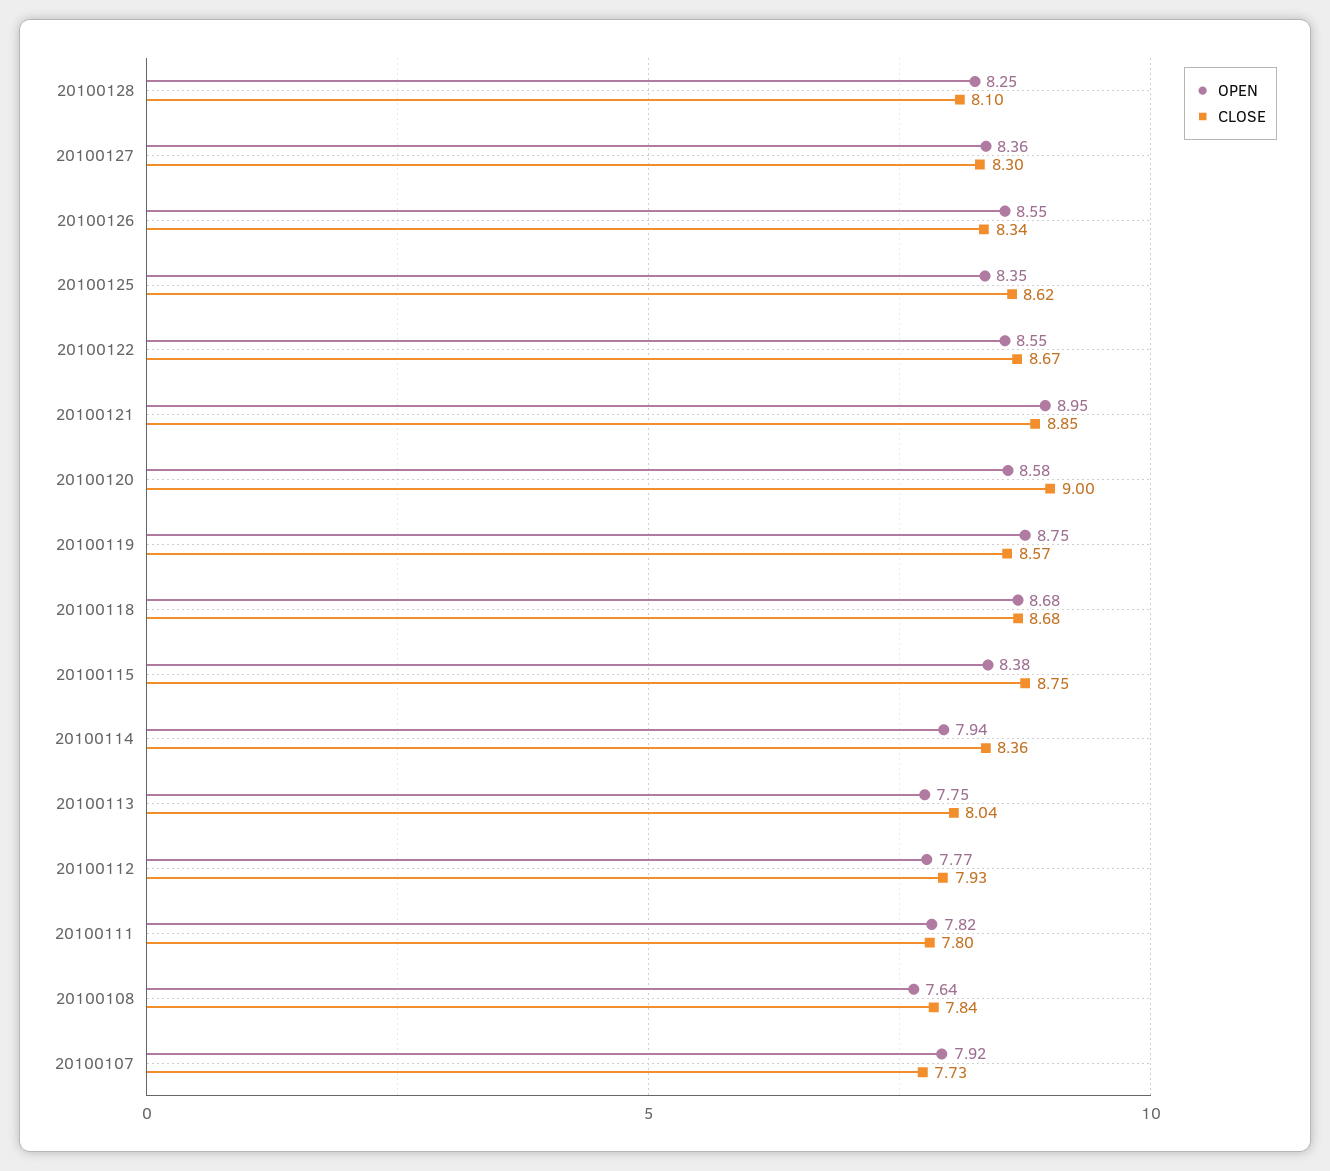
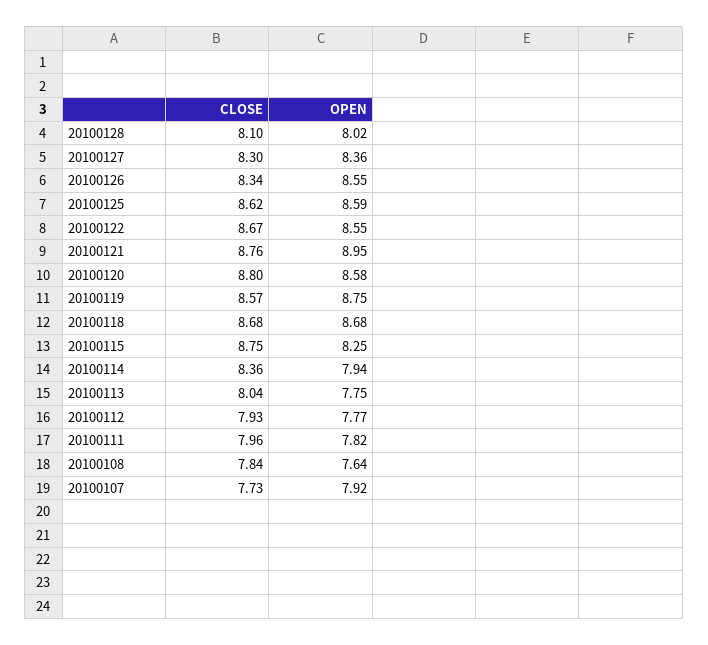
  {
    "OPEN": {
-     "20100128": 8.25,
+     "20100128": 8.02,
      "20100127": 8.36,
      "20100126": 8.55,
-     "20100125": 8.35,
+     "20100125": 8.59,
      "20100122": 8.55,
      "20100121": 8.95,
      "20100120": 8.58,
      "20100119": 8.75,
      "20100118": 8.68,
-     "20100115": 8.38,
+     "20100115": 8.25,
      "20100114": 7.94,
      "20100113": 7.75,
      "20100112": 7.77,
      "20100111": 7.82,
      "20100108": 7.64,
      "20100107": 7.92
    },
    "CLOSE": {
      "20100128": 8.1,
      "20100127": 8.3,
      "20100126": 8.34,
      "20100125": 8.62,
      "20100122": 8.67,
-     "20100121": 8.85,
+     "20100121": 8.76,
-     "20100120": 9,
+     "20100120": 8.8,
      "20100119": 8.57,
      "20100118": 8.68,
      "20100115": 8.75,
      "20100114": 8.36,
      "20100113": 8.04,
      "20100112": 7.93,
-     "20100111": 7.8,
+     "20100111": 7.96,
      "20100108": 7.84,
      "20100107": 7.73
    }
  }

